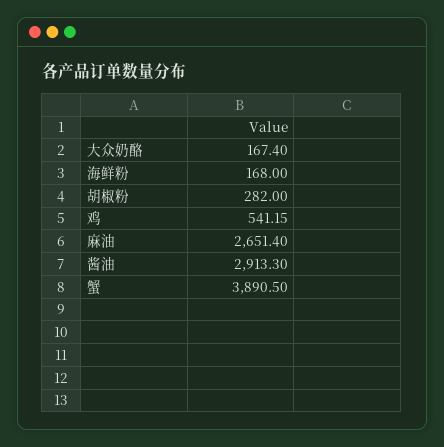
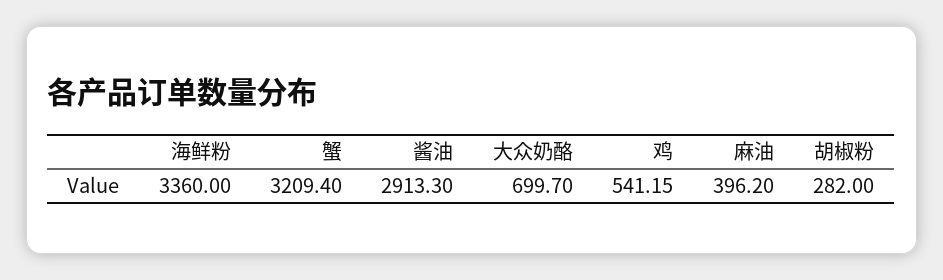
  {
-   "大众奶酪": 167.4,
+   "大众奶酪": 699.7,
-   "海鲜粉": 168,
+   "海鲜粉": 3360,
    "胡椒粉": 282,
    "鸡": 541.15,
-   "麻油": 2651.4,
+   "麻油": 396.2,
    "酱油": 2913.3,
-   "蟹": 3890.5
+   "蟹": 3209.4
  }

